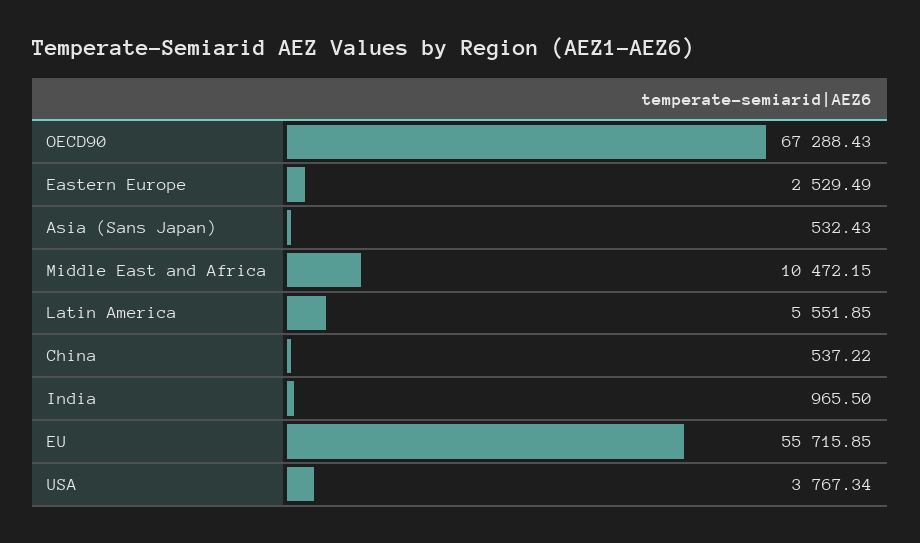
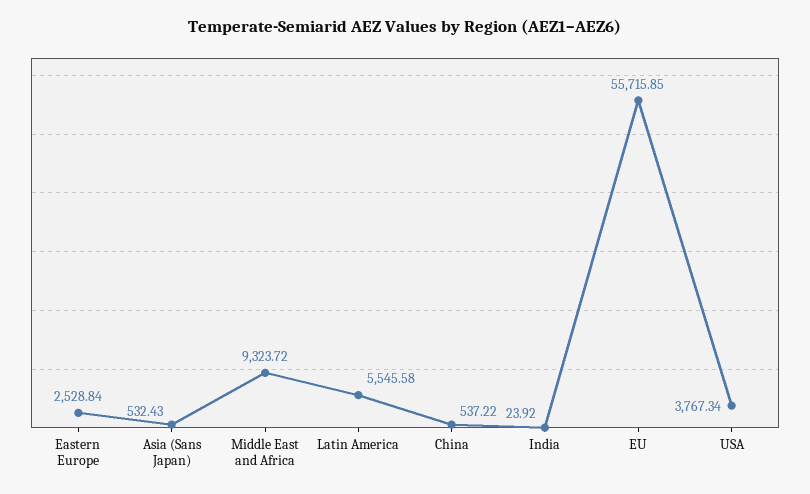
  {
-   "OECD90": 67288.43,
-   "Eastern Europe": 2529.49,
+   "Eastern Europe": 2528.84,
    "Asia (Sans Japan)": 532.43,
-   "Middle East and Africa": 10472.15,
+   "Middle East and Africa": 9323.72,
-   "Latin America": 5551.85,
+   "Latin America": 5545.58,
    "China": 537.22,
-   "India": 965.5,
+   "India": 23.92,
    "EU": 55715.85,
    "USA": 3767.34
  }

